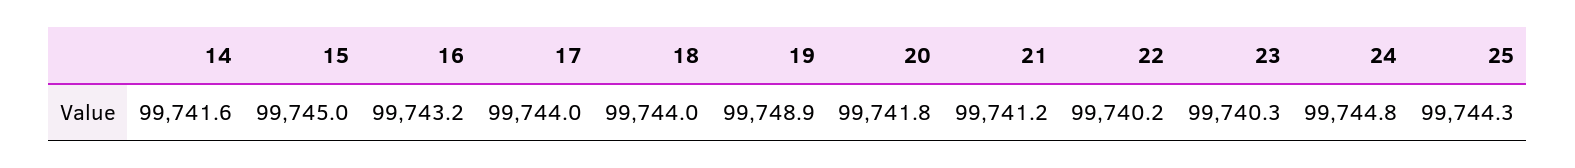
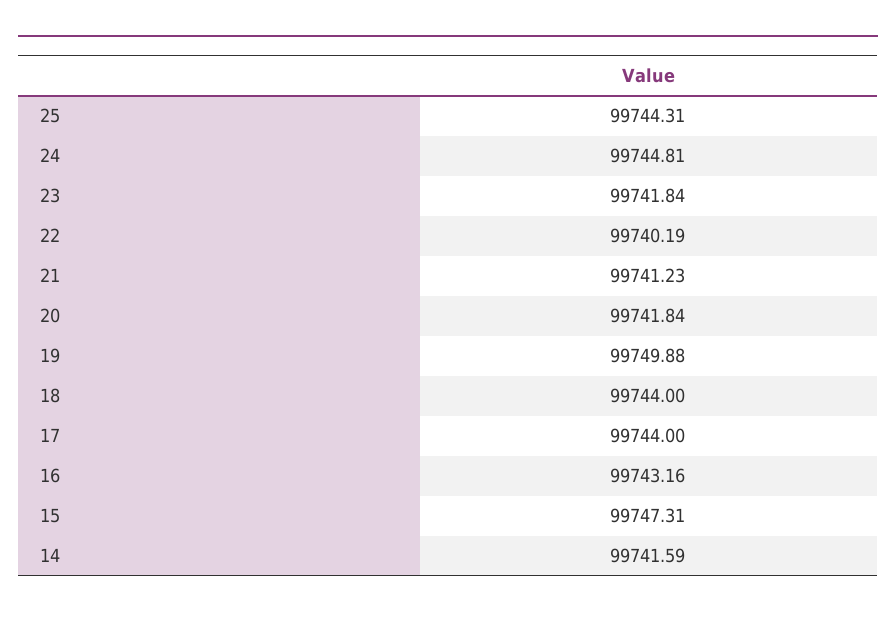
  {
    "14": 99741.59,
-   "15": 99745,
+   "15": 99747.31,
    "16": 99743.16,
    "17": 99744,
    "18": 99744,
-   "19": 99748.9,
+   "19": 99749.88,
    "20": 99741.84,
    "21": 99741.23,
    "22": 99740.19,
-   "23": 99740.3,
+   "23": 99741.84,
    "24": 99744.81,
    "25": 99744.31
  }

